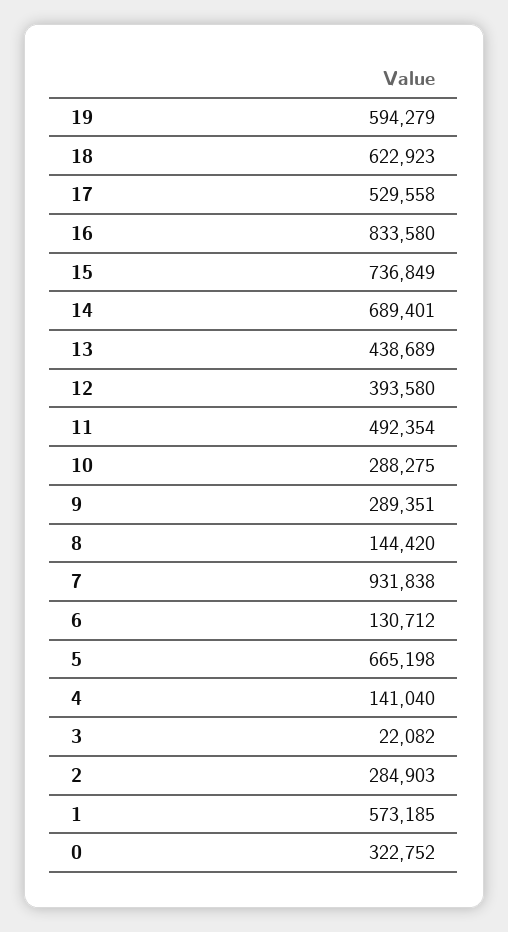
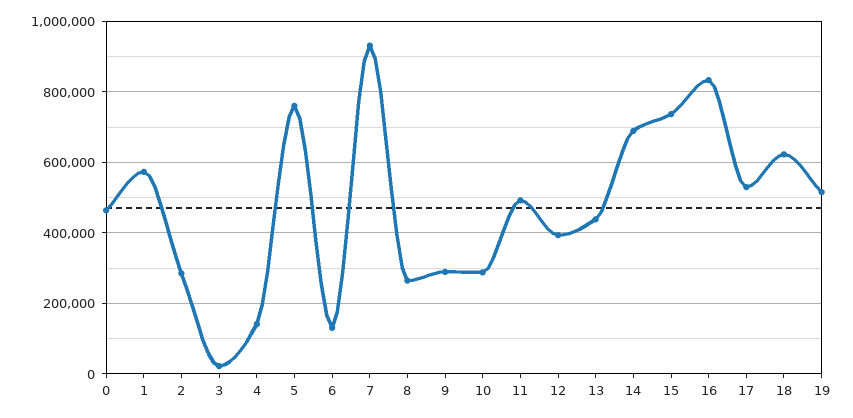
  {
-   "19": 594279,
+   "19": 520000,
    "18": 622923,
    "17": 529558,
    "16": 833580,
    "15": 736849,
    "14": 689401,
    "13": 438689,
    "12": 393580,
    "11": 492354,
    "10": 288275,
    "9": 289351,
-   "8": 144420,
+   "8": 260000,
    "7": 931838,
    "6": 130712,
-   "5": 665198,
+   "5": 760000,
    "4": 141040,
    "3": 22082,
    "2": 284903,
    "1": 573185,
-   "0": 322752
+   "0": 460000
  }

